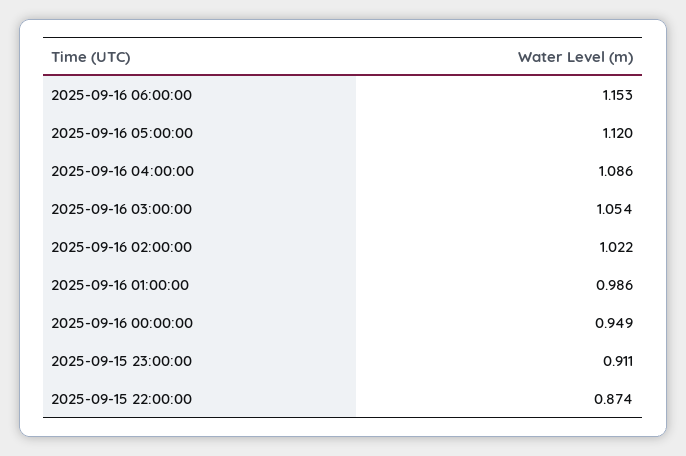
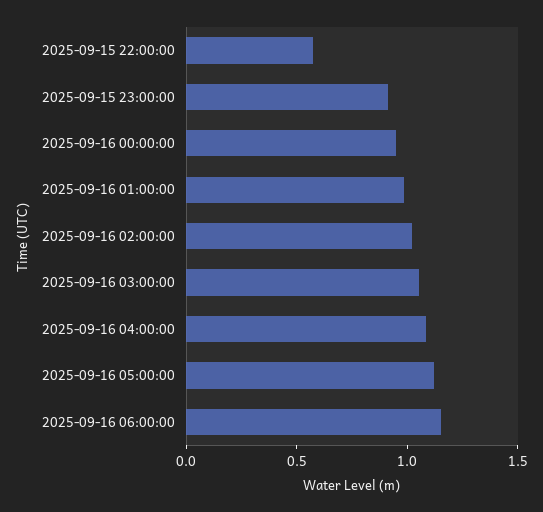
  {
    "2025-09-16 06:00:00": 1.153,
    "2025-09-16 05:00:00": 1.12,
    "2025-09-16 04:00:00": 1.086,
    "2025-09-16 03:00:00": 1.054,
    "2025-09-16 02:00:00": 1.022,
    "2025-09-16 01:00:00": 0.986,
    "2025-09-16 00:00:00": 0.949,
    "2025-09-15 23:00:00": 0.911,
-   "2025-09-15 22:00:00": 0.874
+   "2025-09-15 22:00:00": 0.6
  }

